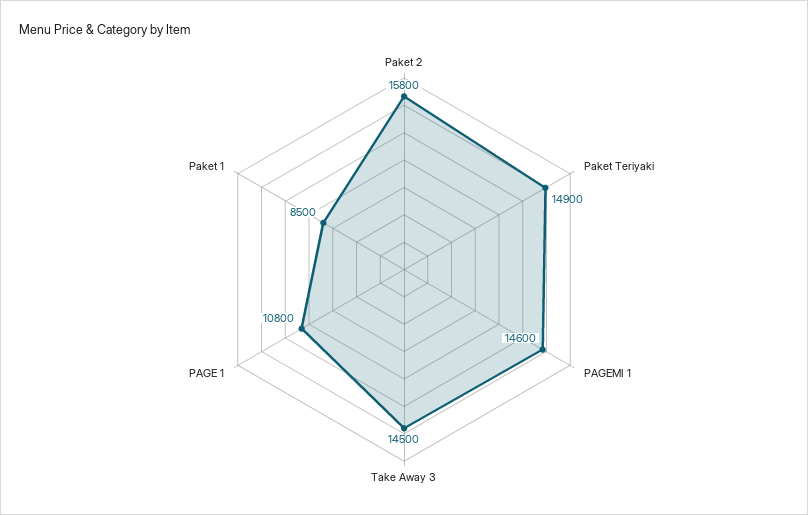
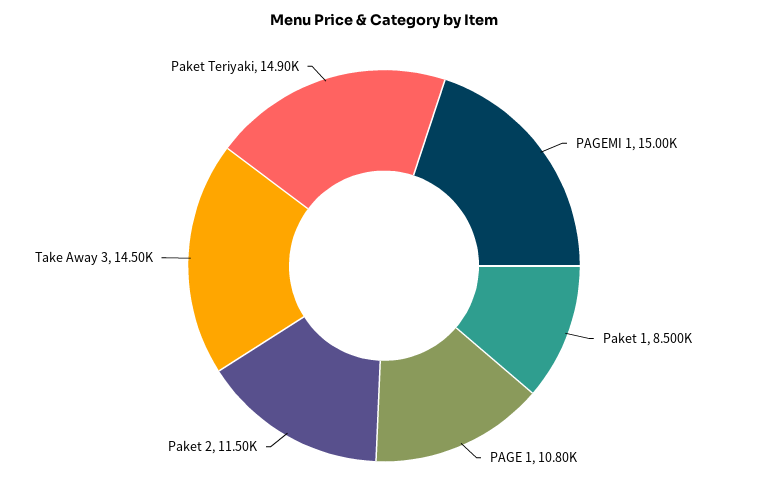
  {
-   "Paket 2": 15800,
+   "Paket 2": 11500,
    "Paket Teriyaki": 14900,
-   "PAGEMI 1": 14600,
+   "PAGEMI 1": 15000,
    "Take Away 3": 14500,
    "PAGE 1": 10800,
    "Paket 1": 8500
  }

